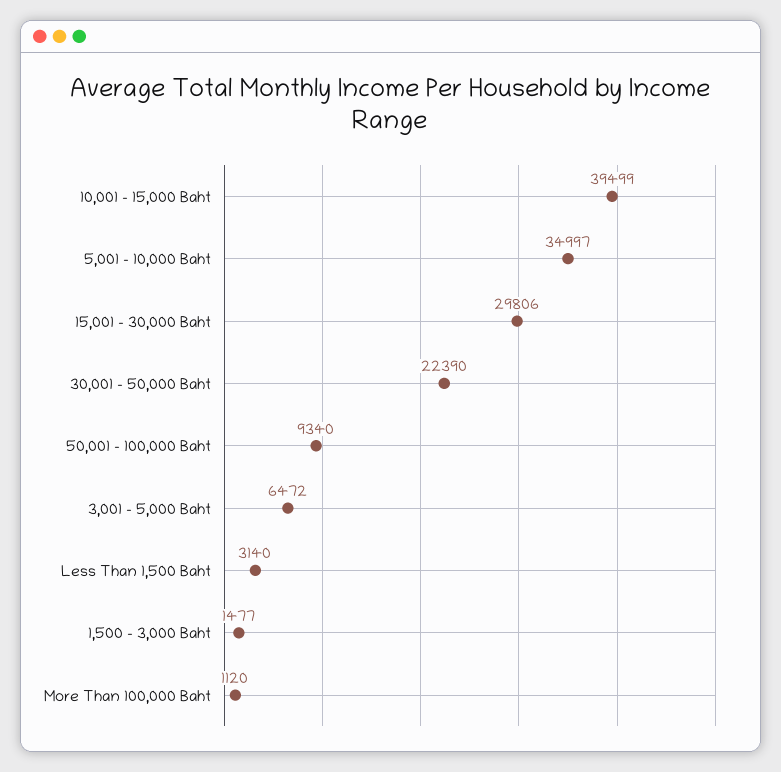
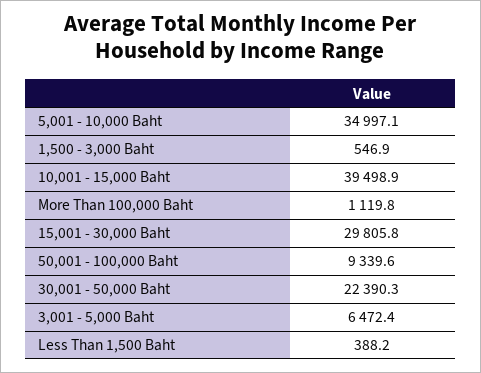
  {
    "10,001 - 15,000 Baht": 39498.9,
    "5,001 - 10,000 Baht": 34997.1,
    "15,001 - 30,000 Baht": 29805.8,
    "30,001 - 50,000 Baht": 22390.3,
    "50,001 - 100,000 Baht": 9339.6,
    "3,001 - 5,000 Baht": 6472.4,
-   "Less Than 1,500 Baht": 3140,
+   "Less Than 1,500 Baht": 388.2,
-   "1,500 - 3,000 Baht": 1477,
+   "1,500 - 3,000 Baht": 546.9,
    "More Than 100,000 Baht": 1119.8
  }

